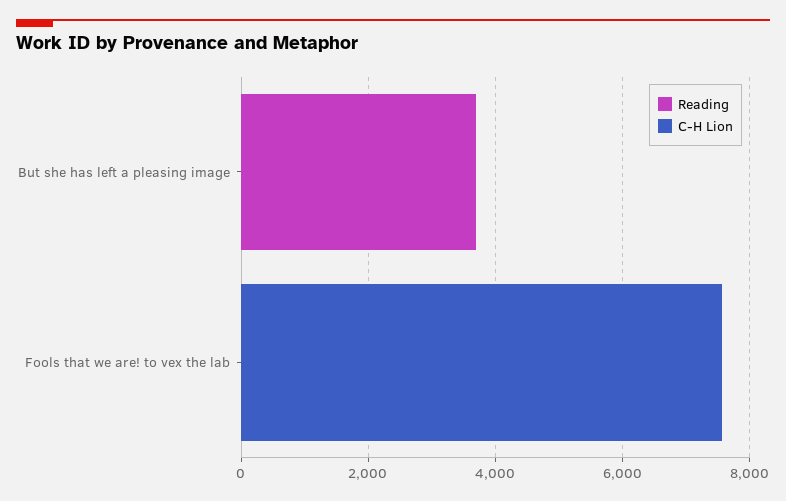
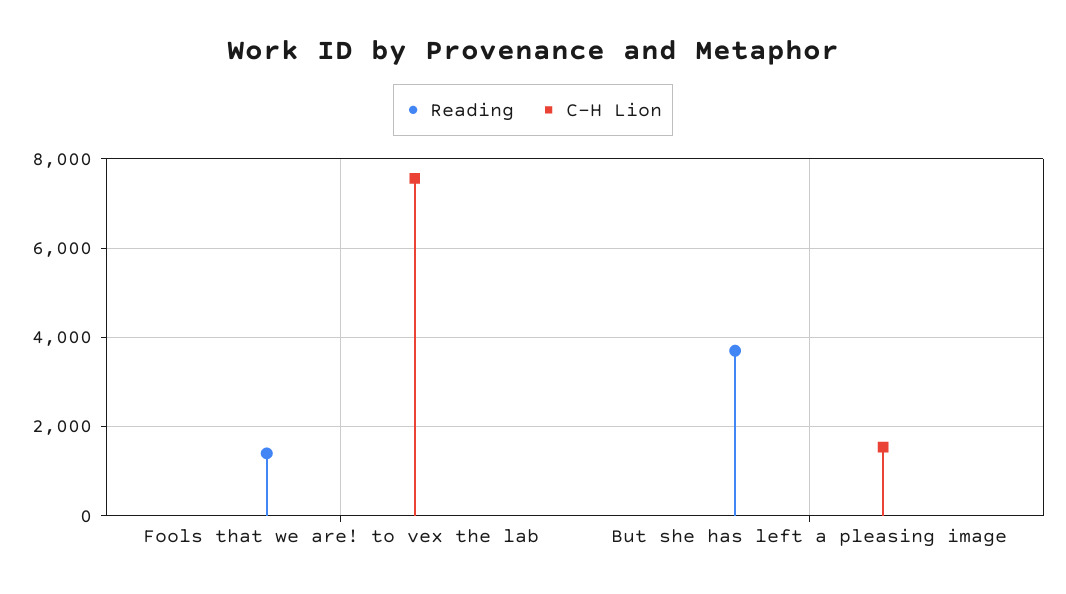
  {
    "Reading": {
      "But she has left a pleasing image": 3800,
-     "Fools that we are! to vex the lab": 0
+     "Fools that we are! to vex the lab": 1400
    },
    "C-H Lion": {
-     "But she has left a pleasing image": 0,
+     "But she has left a pleasing image": 1600,
      "Fools that we are! to vex the lab": 7600
    }
  }

